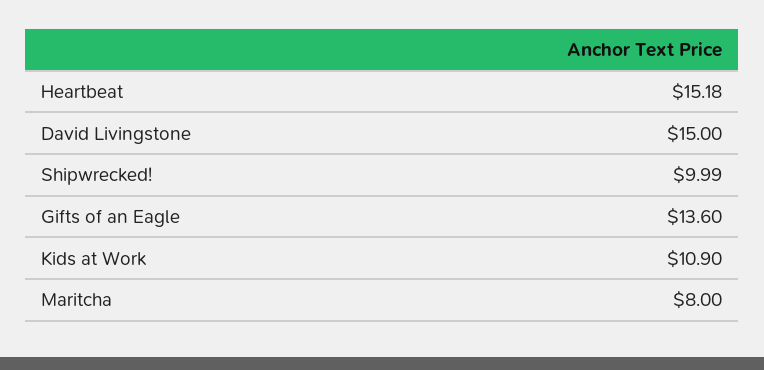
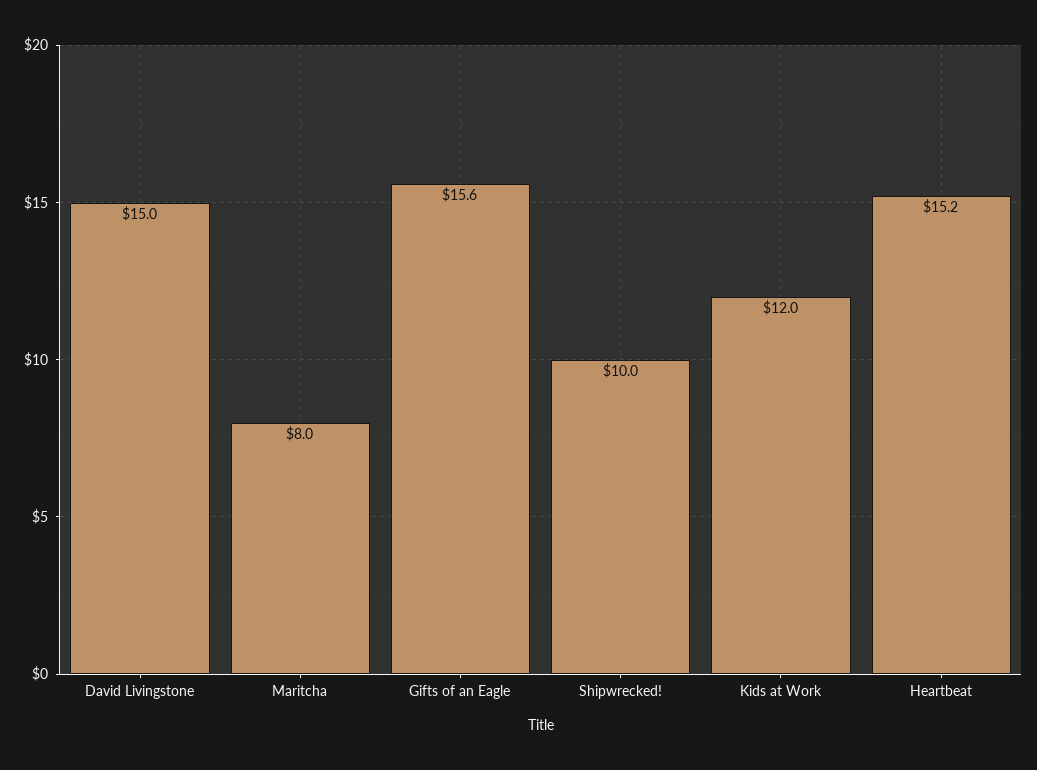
  {
    "Heartbeat": 15.18,
    "David Livingstone": 15,
    "Shipwrecked!": 9.99,
-   "Gifts of an Eagle": 13.6,
+   "Gifts of an Eagle": 15.6,
-   "Kids at Work": 10.9,
+   "Kids at Work": 12,
    "Maritcha": 8
  }

